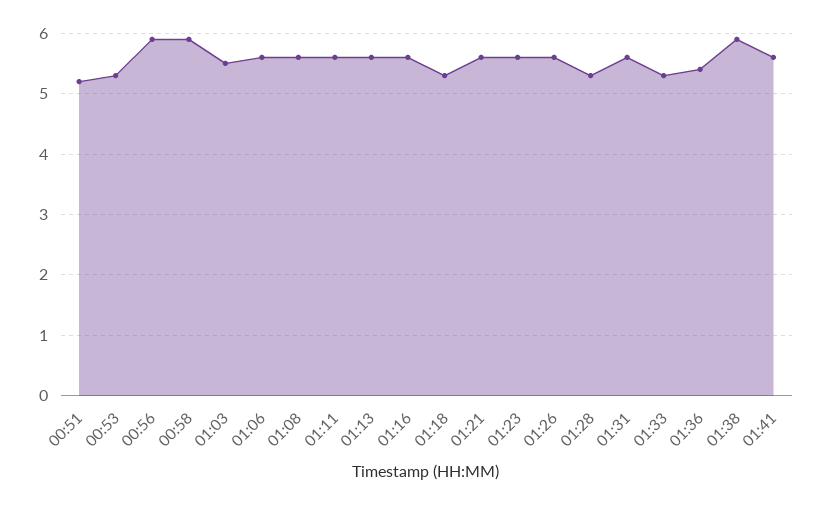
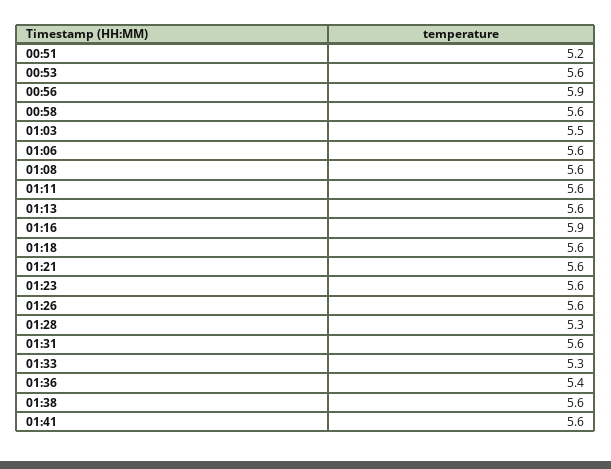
  {
    "00:51": 5.2,
-   "00:53": 5.3,
+   "00:53": 5.6,
    "00:56": 5.9,
-   "00:58": 5.9,
+   "00:58": 5.6,
    "01:03": 5.5,
    "01:06": 5.6,
    "01:08": 5.6,
    "01:11": 5.6,
    "01:13": 5.6,
-   "01:16": 5.6,
+   "01:16": 5.9,
-   "01:18": 5.3,
+   "01:18": 5.6,
    "01:21": 5.6,
    "01:23": 5.6,
    "01:26": 5.6,
    "01:28": 5.3,
    "01:31": 5.6,
    "01:33": 5.3,
    "01:36": 5.4,
-   "01:38": 5.9,
+   "01:38": 5.6,
    "01:41": 5.6
  }

